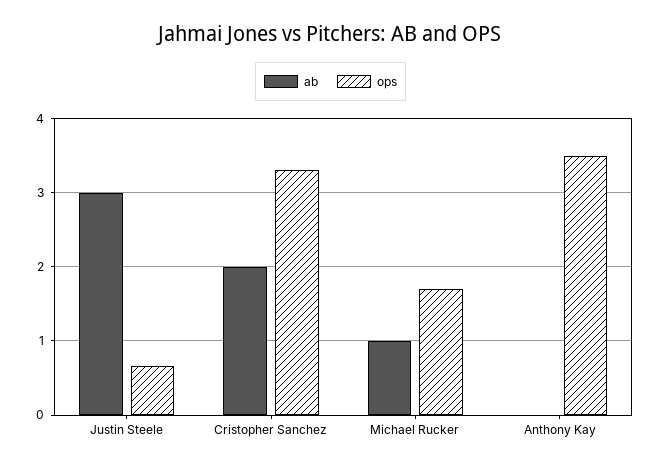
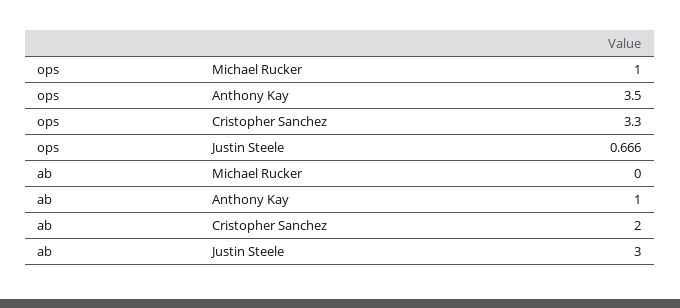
  {
    "ab": {
      "Justin Steele": 3,
      "Cristopher Sanchez": 2,
-     "Michael Rucker": 1,
+     "Michael Rucker": 0,
-     "Anthony Kay": 0
+     "Anthony Kay": 1
    },
    "ops": {
      "Justin Steele": 0.666,
      "Cristopher Sanchez": 3.3,
-     "Michael Rucker": 1.7,
+     "Michael Rucker": 1,
      "Anthony Kay": 3.5
    }
  }

